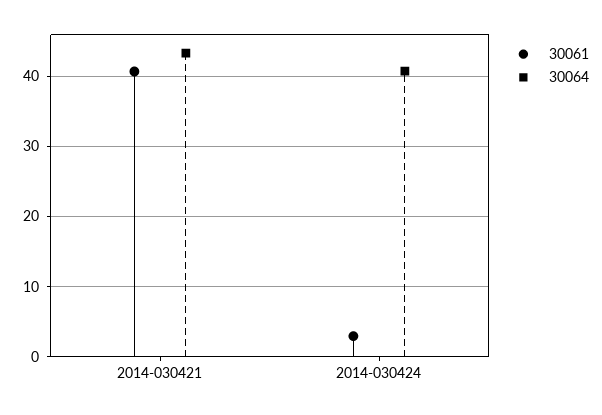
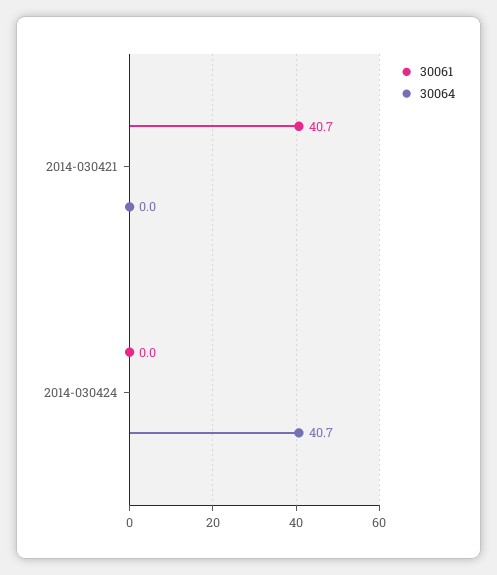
  {
    "30061": {
      "2014-030421": 40.7,
-     "2014-030424": 3
+     "2014-030424": 0
    },
    "30064": {
-     "2014-030421": 43,
+     "2014-030421": 0,
      "2014-030424": 40.7
    }
  }

